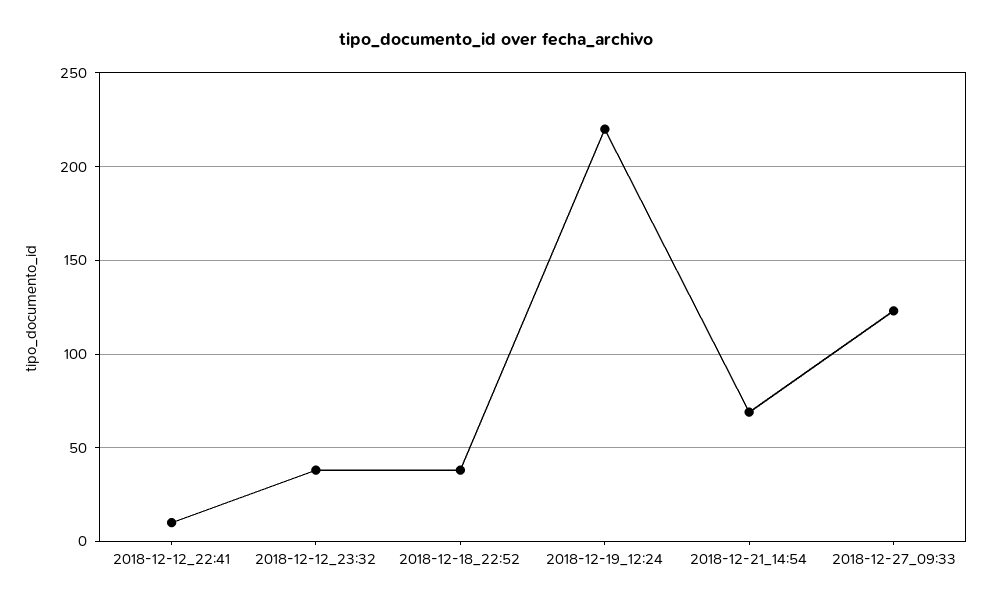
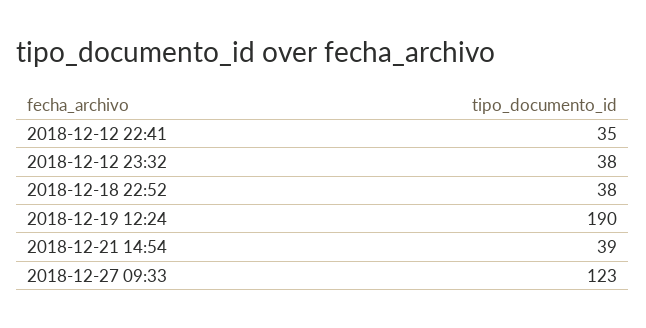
  {
-   "2018-12-12_22:41": 10,
+   "2018-12-12_22:41": 35,
    "2018-12-12_23:32": 38,
    "2018-12-18_22:52": 38,
-   "2018-12-19_12:24": 220,
+   "2018-12-19_12:24": 190,
-   "2018-12-21_14:54": 70,
+   "2018-12-21_14:54": 39,
    "2018-12-27_09:33": 123
  }

